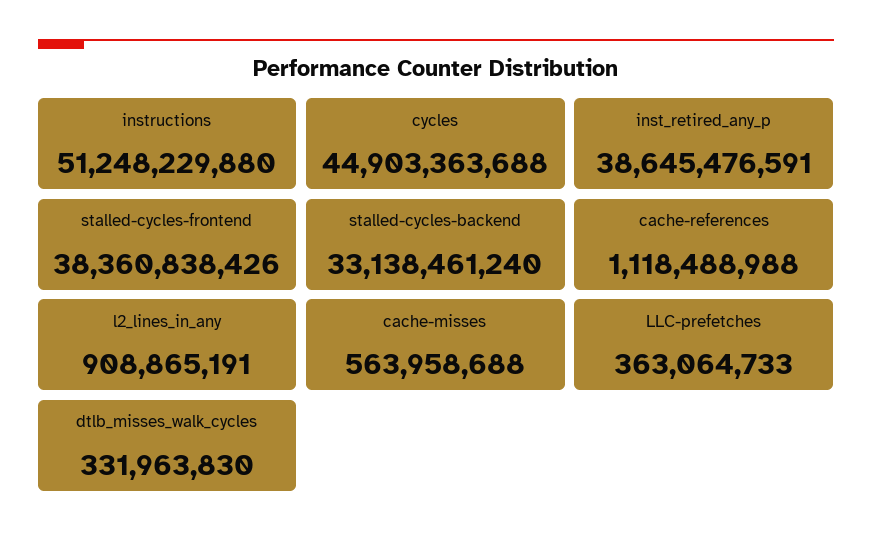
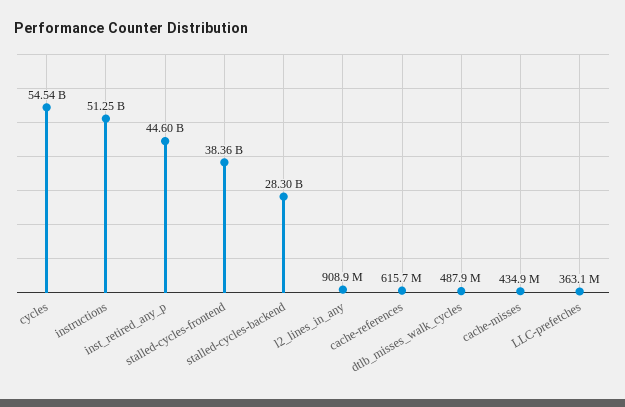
  {
    "instructions": 51248229880,
-   "cycles": 44903363688,
+   "cycles": 54540000000,
-   "inst_retired_any_p": 38645476591,
+   "inst_retired_any_p": 44600000000,
    "stalled-cycles-frontend": 38360838426,
-   "stalled-cycles-backend": 33138461240,
+   "stalled-cycles-backend": 28300000000,
-   "cache-references": 1118488988,
+   "cache-references": 615700000,
    "l2_lines_in_any": 908865191,
-   "cache-misses": 563958688,
+   "cache-misses": 434900000,
    "LLC-prefetches": 363064733,
-   "dtlb_misses_walk_cycles": 331963830
+   "dtlb_misses_walk_cycles": 487900000
  }

